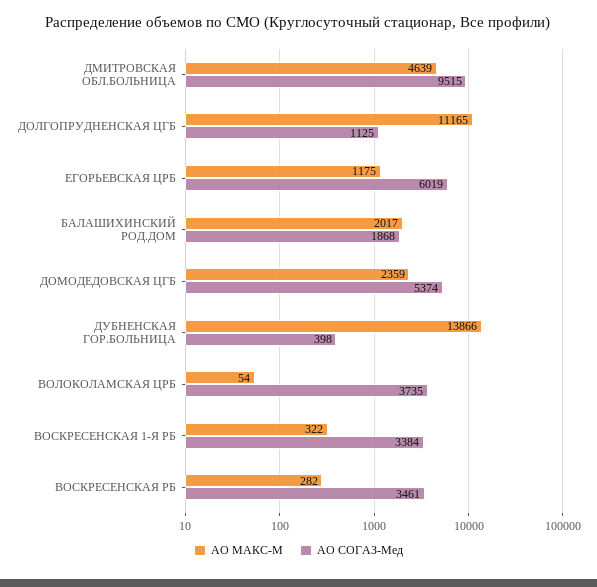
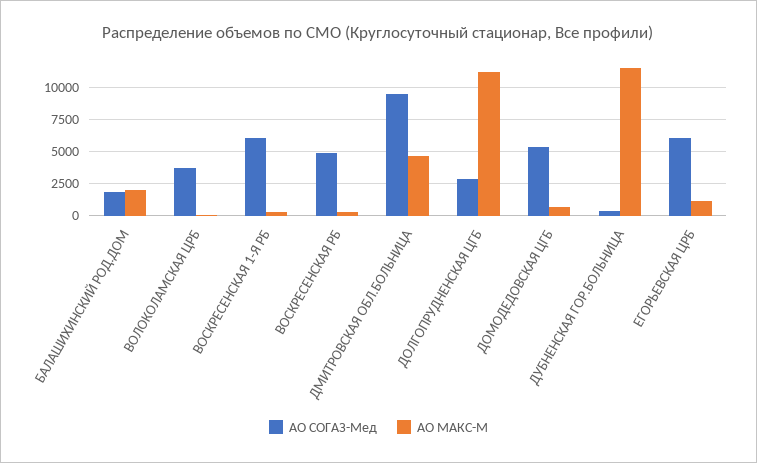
  {
    "АО МАКС-М": {
      "ДМИТРОВСКАЯ ОБЛ.БОЛЬНИЦА": 4639,
      "ДОЛГОПРУДНЕНСКАЯ ЦГБ": 11165,
      "ЕГОРЬЕВСКАЯ ЦРБ": 1175,
      "БАЛАШИХИНСКИЙ РОД.ДОМ": 2017,
-     "ДОМОДЕДОВСКАЯ ЦГБ": 2359,
+     "ДОМОДЕДОВСКАЯ ЦГБ": 500,
-     "ДУБНЕНСКАЯ ГОР.БОЛЬНИЦА": 13866,
+     "ДУБНЕНСКАЯ ГОР.БОЛЬНИЦА": 11500,
      "ВОЛОКОЛАМСКАЯ ЦРБ": 54,
      "ВОСКРЕСЕНСКАЯ 1-Я РБ": 322,
      "ВОСКРЕСЕНСКАЯ РБ": 282
    },
    "АО СОГАЗ-Мед": {
      "ДМИТРОВСКАЯ ОБЛ.БОЛЬНИЦА": 9515,
-     "ДОЛГОПРУДНЕНСКАЯ ЦГБ": 1125,
+     "ДОЛГОПРУДНЕНСКАЯ ЦГБ": 3000,
      "ЕГОРЬЕВСКАЯ ЦРБ": 6019,
      "БАЛАШИХИНСКИЙ РОД.ДОМ": 1868,
      "ДОМОДЕДОВСКАЯ ЦГБ": 5374,
      "ДУБНЕНСКАЯ ГОР.БОЛЬНИЦА": 398,
      "ВОЛОКОЛАМСКАЯ ЦРБ": 3735,
-     "ВОСКРЕСЕНСКАЯ 1-Я РБ": 3384,
+     "ВОСКРЕСЕНСКАЯ 1-Я РБ": 6000,
-     "ВОСКРЕСЕНСКАЯ РБ": 3461
+     "ВОСКРЕСЕНСКАЯ РБ": 5000
    }
  }

